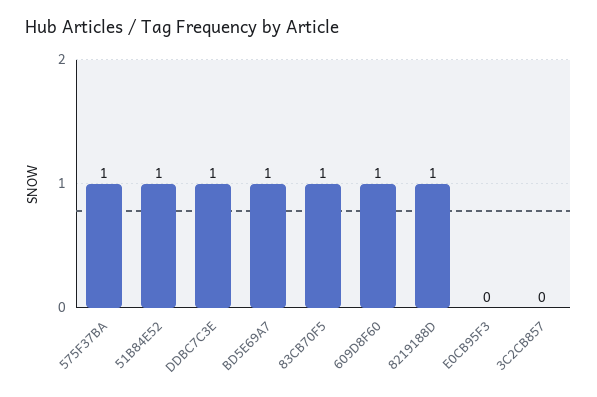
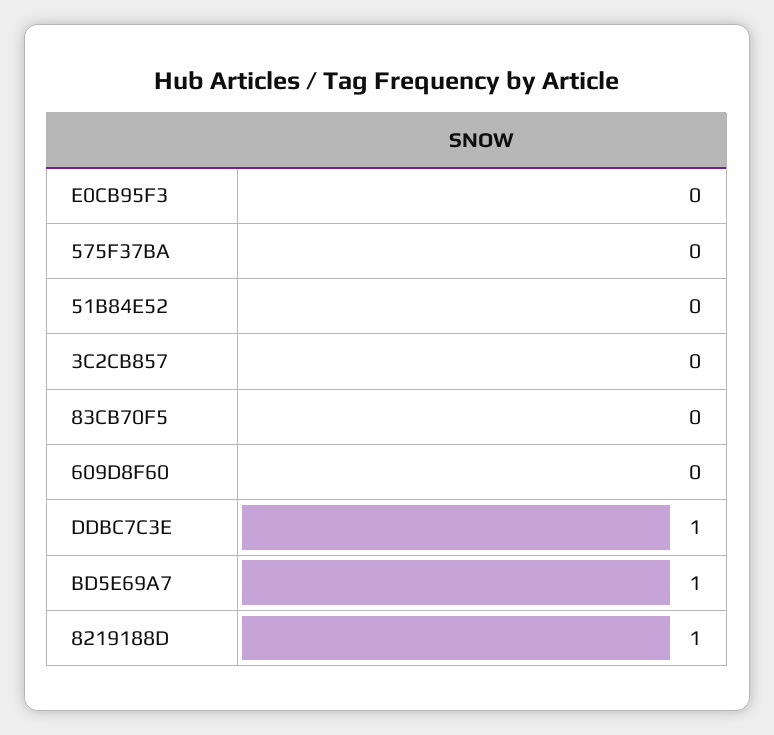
  {
-   "575F37BA": 1,
+   "575F37BA": 0,
-   "51B84E52": 1,
+   "51B84E52": 0,
    "DDBC7C3E": 1,
    "BD5E69A7": 1,
-   "83CB70F5": 1,
+   "83CB70F5": 0,
-   "609D8F60": 1,
+   "609D8F60": 0,
    "8219188D": 1,
    "E0CB95F3": 0,
    "3C2CB857": 0
  }

